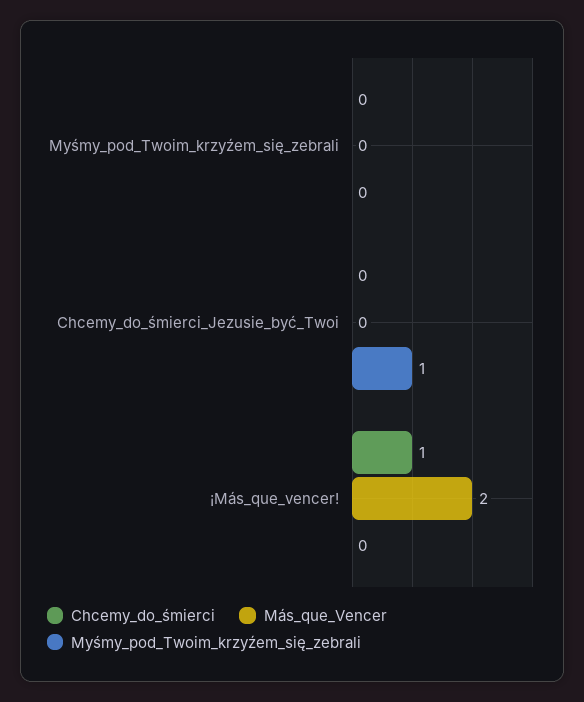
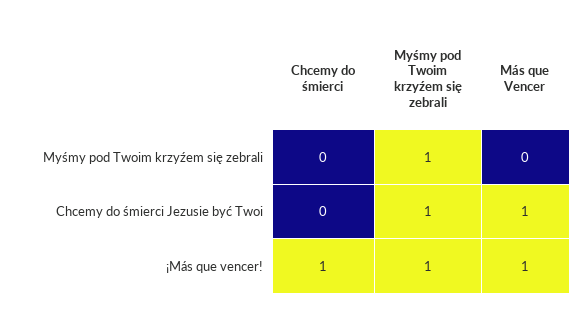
  {
    "Chcemy_do_śmierci": {
      "Myśmy_pod_Twoim_krzyźem_się_zebrali": 0,
      "Chcemy_do_śmierci_Jezusie_być_Twoi": 0,
      "¡Más_que_vencer!": 1
    },
    "Más_que_Vencer": {
      "Myśmy_pod_Twoim_krzyźem_się_zebrali": 0,
-     "Chcemy_do_śmierci_Jezusie_być_Twoi": 0,
+     "Chcemy_do_śmierci_Jezusie_być_Twoi": 1,
-     "¡Más_que_vencer!": 2
+     "¡Más_que_vencer!": 1
    },
    "Myśmy_pod_Twoim_krzyźem_się_zebrali": {
-     "Myśmy_pod_Twoim_krzyźem_się_zebrali": 0,
+     "Myśmy_pod_Twoim_krzyźem_się_zebrali": 1,
      "Chcemy_do_śmierci_Jezusie_być_Twoi": 1,
-     "¡Más_que_vencer!": 0
+     "¡Más_que_vencer!": 1
    }
  }

